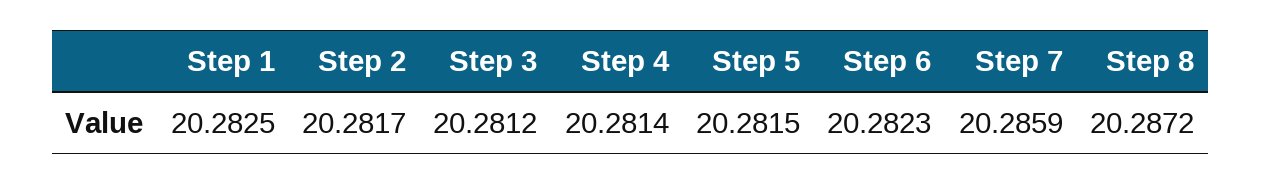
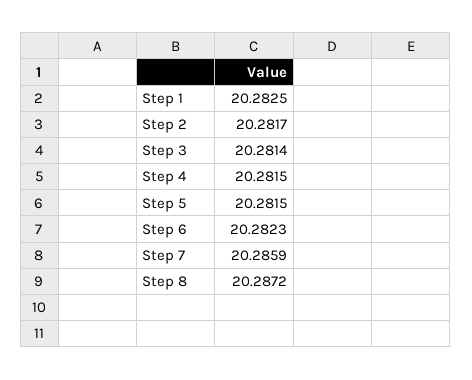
  {
    "Step 1": 20.2825,
    "Step 2": 20.2817,
-   "Step 3": 20.2812,
+   "Step 3": 20.2814,
-   "Step 4": 20.2814,
+   "Step 4": 20.2815,
    "Step 5": 20.2815,
    "Step 6": 20.2823,
    "Step 7": 20.2859,
    "Step 8": 20.2872
  }

